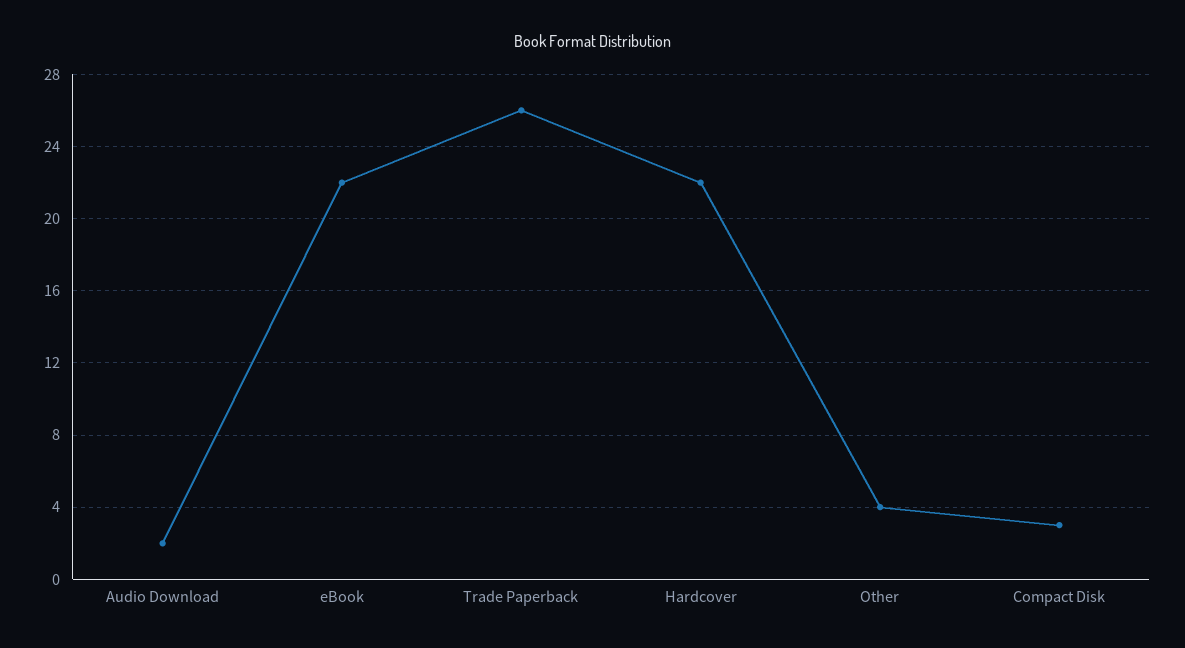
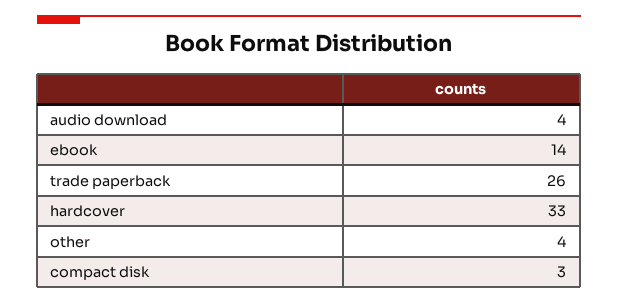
  {
-   "Audio Download": 2,
+   "Audio Download": 4,
-   "eBook": 22,
+   "eBook": 14,
    "Trade Paperback": 26,
-   "Hardcover": 22,
+   "Hardcover": 33,
    "Other": 4,
    "Compact Disk": 3
  }

